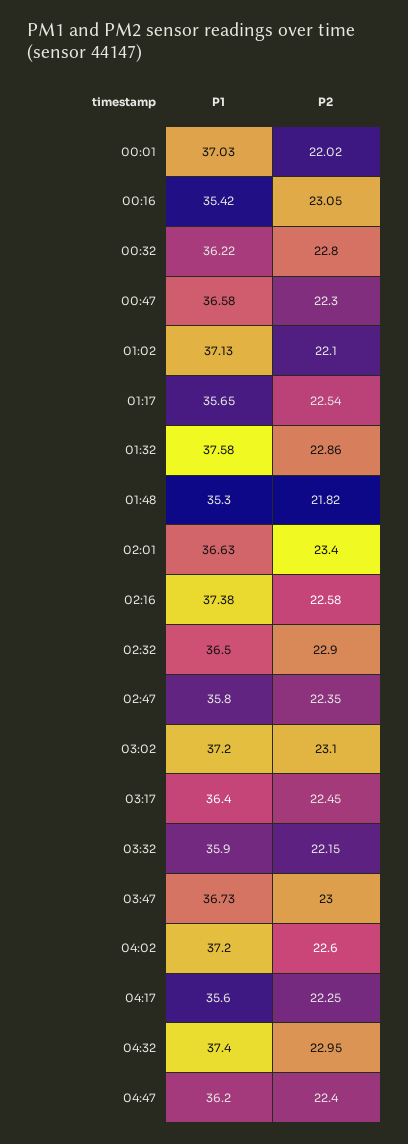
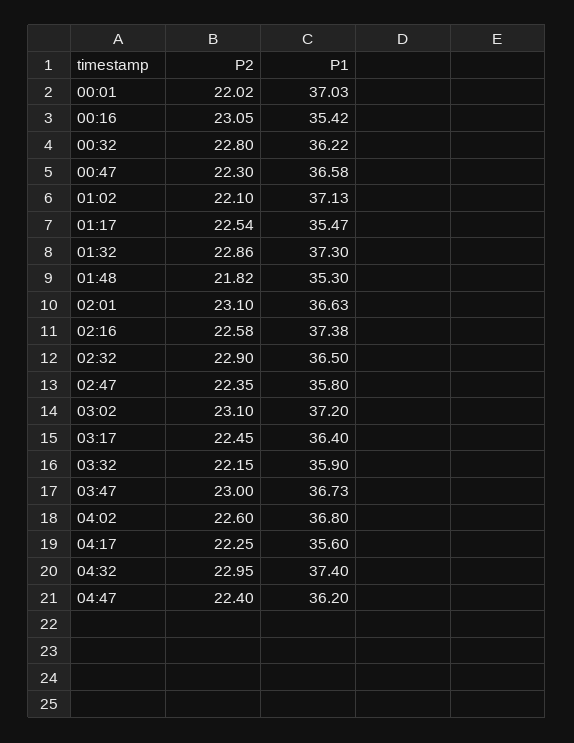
  {
    "P1": {
      "00:01": 37.03,
      "00:16": 35.42,
      "00:32": 36.22,
      "00:47": 36.58,
      "01:02": 37.13,
-     "01:17": 35.65,
+     "01:17": 35.47,
-     "01:32": 37.58,
+     "01:32": 37.3,
      "01:48": 35.3,
      "02:01": 36.63,
      "02:16": 37.38,
      "02:32": 36.5,
      "02:47": 35.8,
      "03:02": 37.2,
      "03:17": 36.4,
      "03:32": 35.9,
      "03:47": 36.73,
-     "04:02": 37.2,
+     "04:02": 36.8,
      "04:17": 35.6,
      "04:32": 37.4,
      "04:47": 36.2
    },
    "P2": {
      "00:01": 22.02,
      "00:16": 23.05,
      "00:32": 22.8,
      "00:47": 22.3,
      "01:02": 22.1,
      "01:17": 22.54,
      "01:32": 22.86,
      "01:48": 21.82,
-     "02:01": 23.4,
+     "02:01": 23.1,
      "02:16": 22.58,
      "02:32": 22.9,
      "02:47": 22.35,
      "03:02": 23.1,
      "03:17": 22.45,
      "03:32": 22.15,
      "03:47": 23,
      "04:02": 22.6,
      "04:17": 22.25,
      "04:32": 22.95,
      "04:47": 22.4
    }
  }

